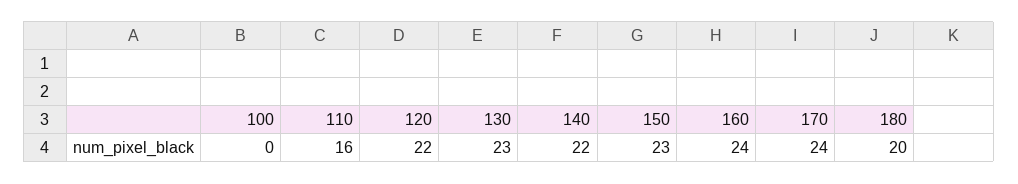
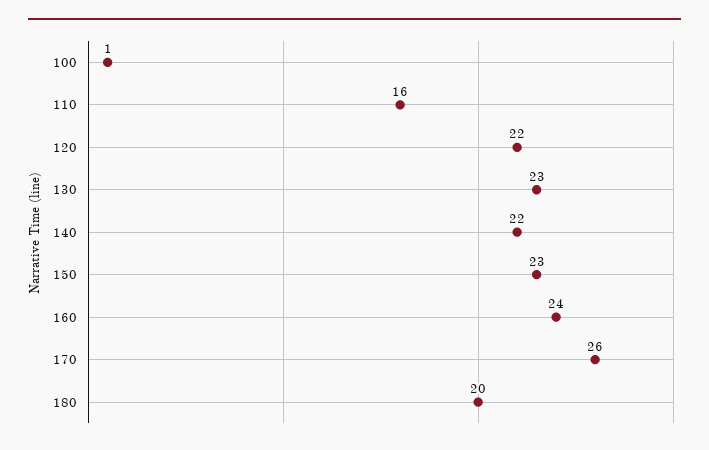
  {
-   "100": 0,
+   "100": 1,
    "110": 16,
    "120": 22,
    "130": 23,
    "140": 22,
    "150": 23,
    "160": 24,
-   "170": 24,
+   "170": 26,
    "180": 20
  }

